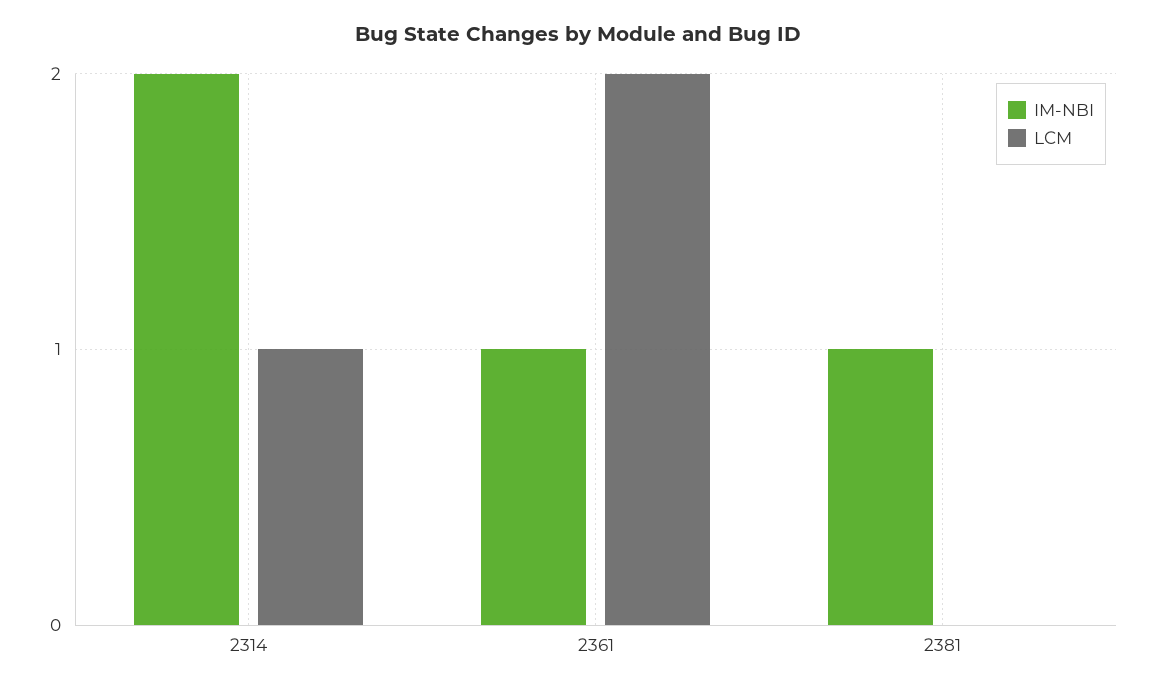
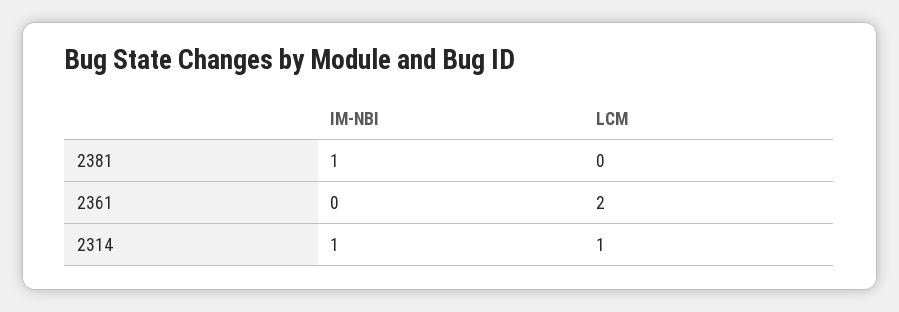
  {
    "IM-NBI": {
-     "2314": 2,
+     "2314": 1,
-     "2361": 1,
+     "2361": 0,
      "2381": 1
    },
    "LCM": {
      "2314": 1,
      "2361": 2,
      "2381": 0
    }
  }

